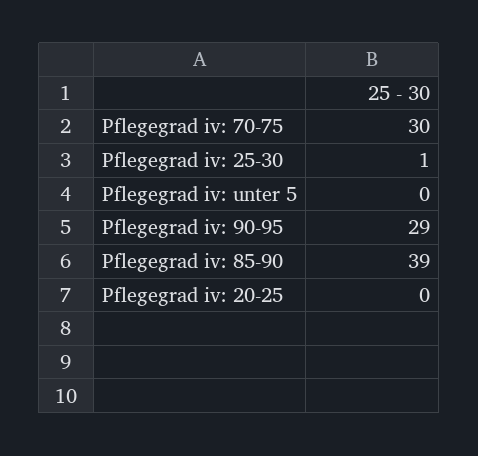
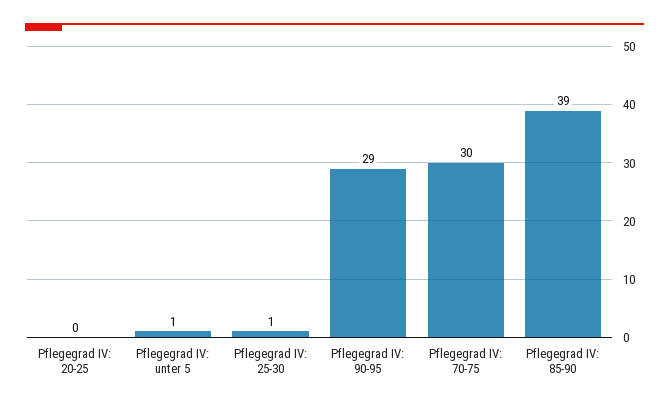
  {
    "Pflegegrad iv: 70-75": 30,
    "Pflegegrad iv: 25-30": 1,
-   "Pflegegrad iv: unter 5": 0,
+   "Pflegegrad iv: unter 5": 1,
    "Pflegegrad iv: 90-95": 29,
    "Pflegegrad iv: 85-90": 39,
    "Pflegegrad iv: 20-25": 0
  }

